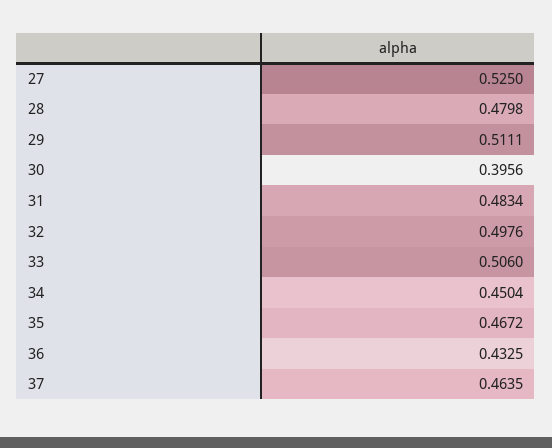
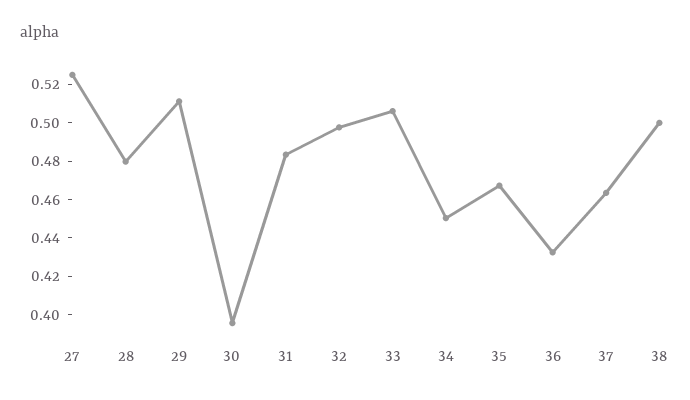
  {
    "27": 0.525,
    "28": 0.4798,
    "29": 0.5111,
    "30": 0.3956,
    "31": 0.4834,
    "32": 0.4976,
    "33": 0.506,
    "34": 0.4504,
    "35": 0.4672,
    "36": 0.4325,
-   "37": 0.4635
+   "37": 0.4635,
+   "38": 0.5
  }

